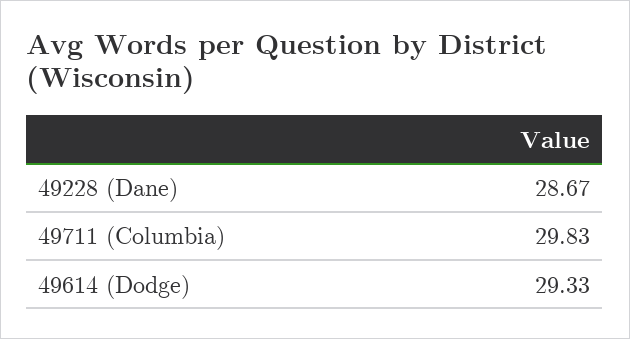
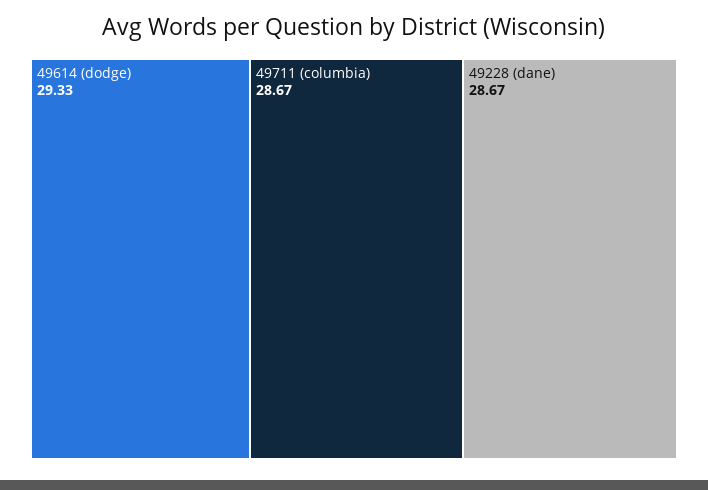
  {
    "49228 (Dane)": 28.67,
-   "49711 (Columbia)": 29.83,
+   "49711 (Columbia)": 28.67,
    "49614 (Dodge)": 29.33
  }

